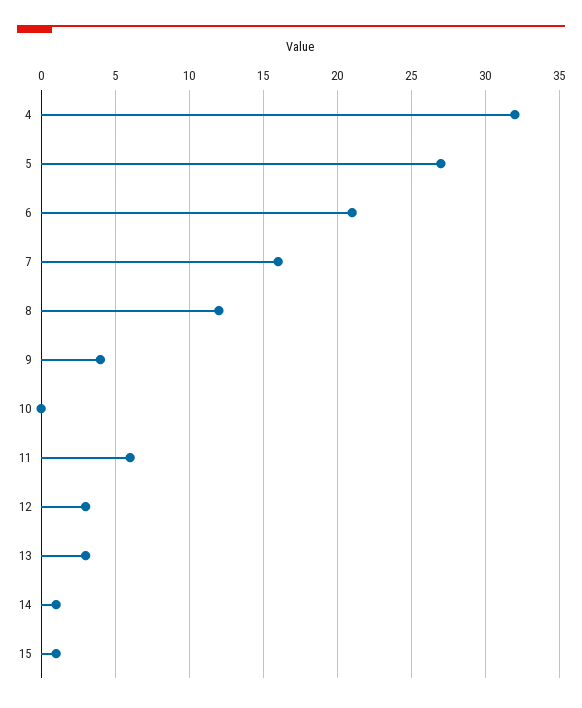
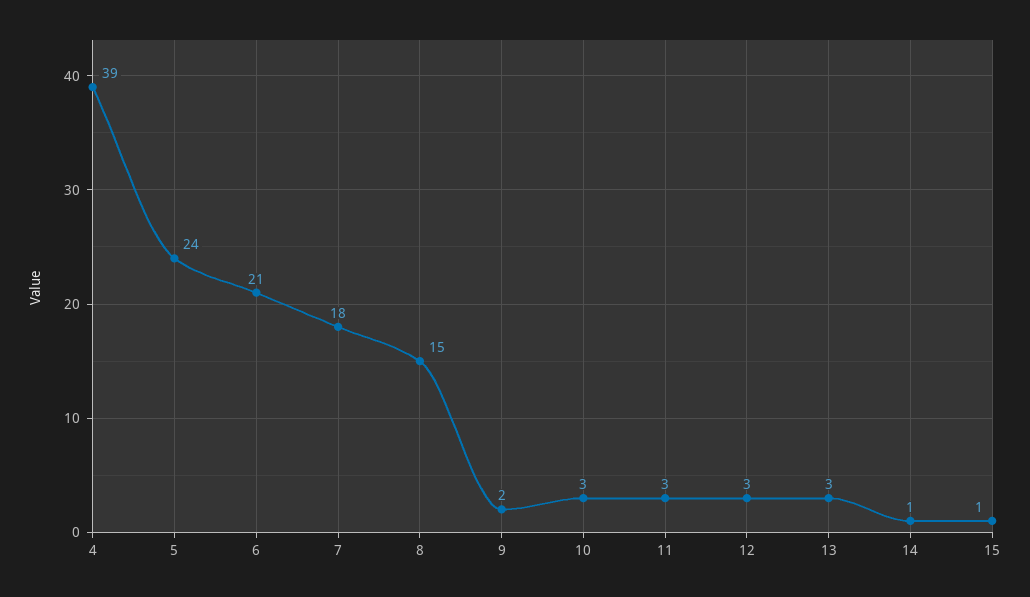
  {
-   "4": 32,
+   "4": 39,
-   "5": 27,
+   "5": 24,
    "6": 21,
-   "7": 16,
+   "7": 18,
-   "8": 12,
+   "8": 15,
-   "9": 4,
+   "9": 2,
-   "10": 0,
+   "10": 3,
-   "11": 6,
+   "11": 3,
    "12": 3,
    "13": 3,
    "14": 1,
    "15": 1
  }

